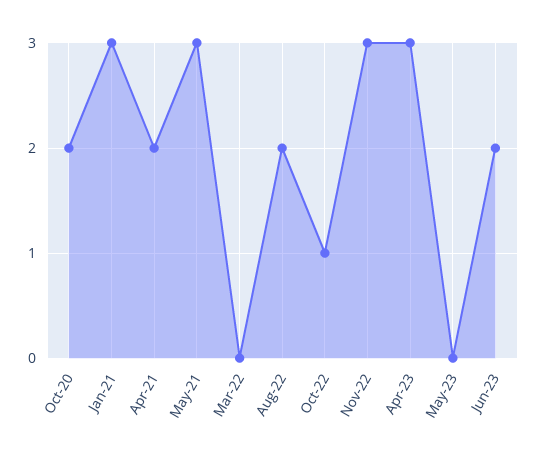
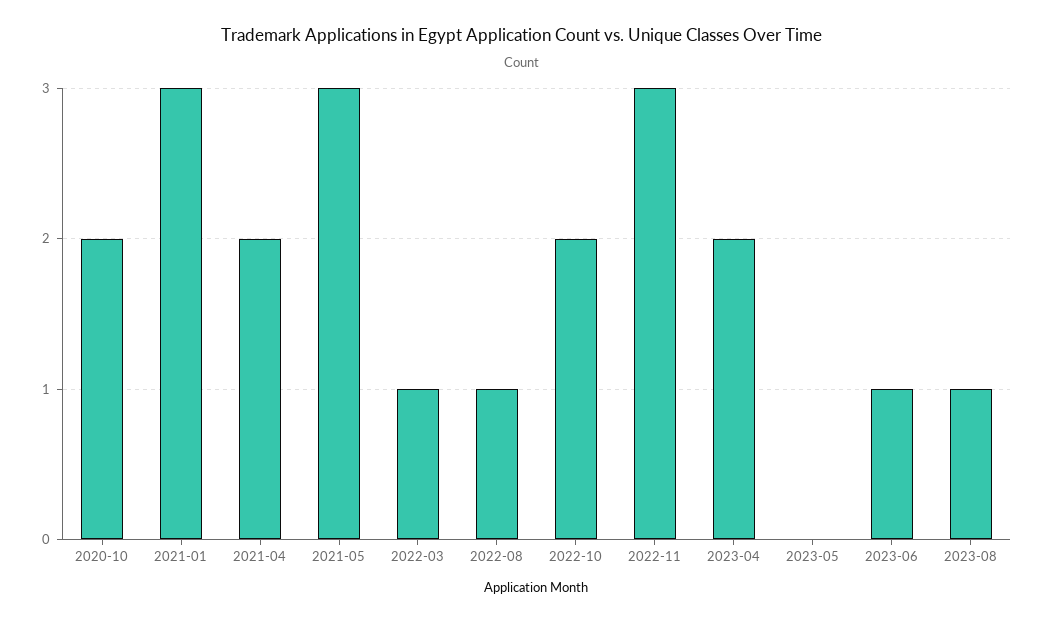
  {
    "Oct-20": 2,
    "Jan-21": 3,
    "Apr-21": 2,
    "May-21": 3,
-   "Mar-22": 0,
+   "Mar-22": 1,
-   "Aug-22": 2,
+   "Aug-22": 1,
-   "Oct-22": 1,
+   "Oct-22": 2,
    "Nov-22": 3,
-   "Apr-23": 3,
+   "Apr-23": 2,
    "May-23": 0,
-   "Jun-23": 2
+   "Jun-23": 1,
+   "2023-08": 1
  }

